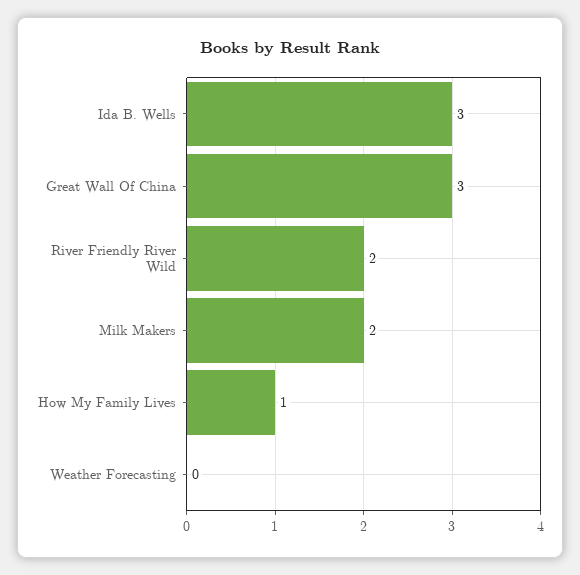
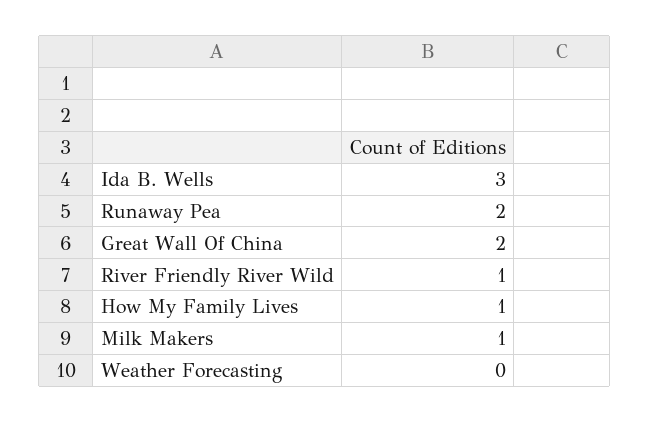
  {
    "Ida B. Wells": 3,
-   "Great Wall Of China": 3,
+   "Great Wall Of China": 2,
-   "River Friendly River Wild": 2,
+   "River Friendly River Wild": 1,
-   "Milk Makers": 2,
+   "Milk Makers": 1,
    "How My Family Lives": 1,
-   "Weather Forecasting": 0
+   "Weather Forecasting": 0,
+   "Runaway Pea": 2
  }

